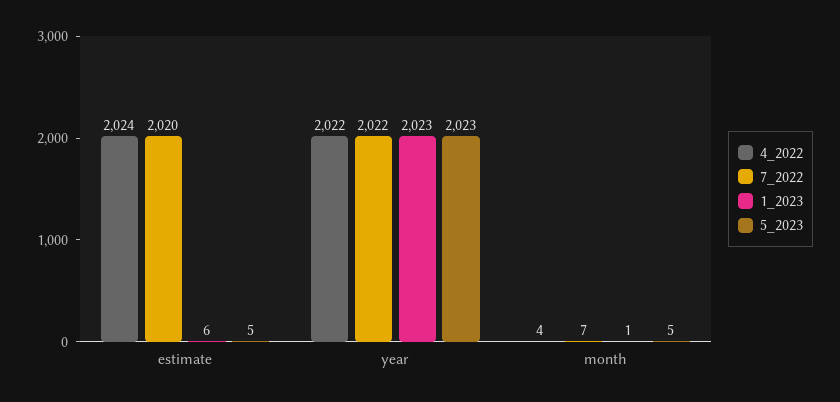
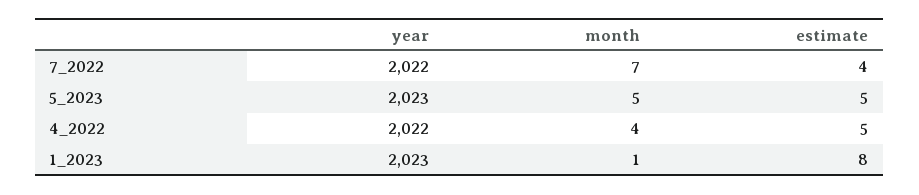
  {
    "4_2022": {
-     "estimate": 2024,
+     "estimate": 5,
      "year": 2022,
      "month": 4
    },
    "7_2022": {
-     "estimate": 2020,
+     "estimate": 4,
      "year": 2022,
      "month": 7
    },
    "1_2023": {
-     "estimate": 6,
+     "estimate": 8,
      "year": 2023,
      "month": 1
    },
    "5_2023": {
      "estimate": 5,
      "year": 2023,
      "month": 5
    }
  }

